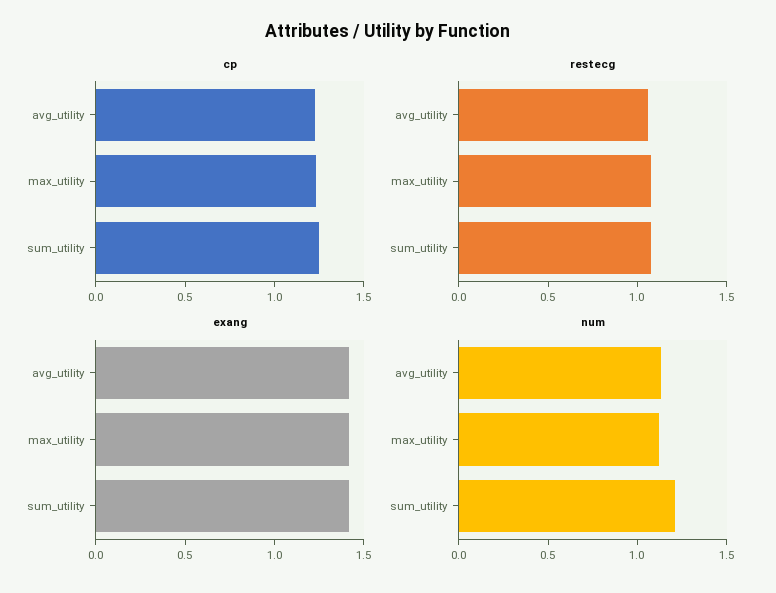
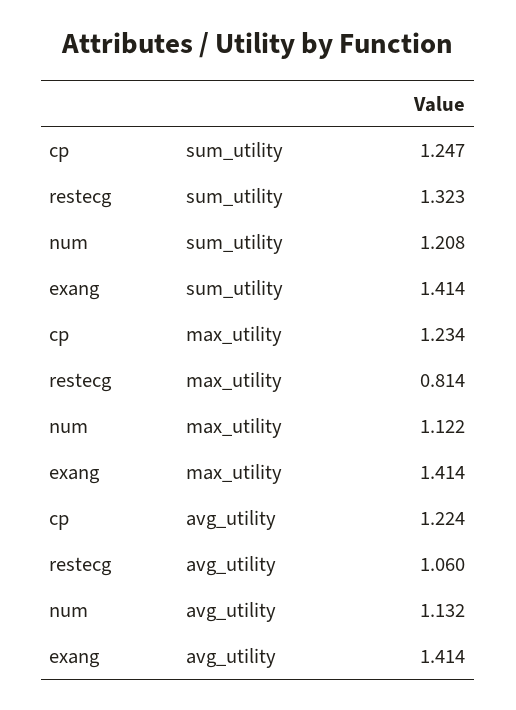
  {
    "cp": {
      "avg_utility": 1.224,
      "max_utility": 1.234,
      "sum_utility": 1.247
    },
    "restecg": {
      "avg_utility": 1.06,
-     "max_utility": 1.1,
+     "max_utility": 0.814,
-     "sum_utility": 1.1
+     "sum_utility": 1.323
    },
    "exang": {
      "avg_utility": 1.414,
      "max_utility": 1.414,
      "sum_utility": 1.414
    },
    "num": {
      "avg_utility": 1.132,
      "max_utility": 1.122,
      "sum_utility": 1.208
    }
  }

